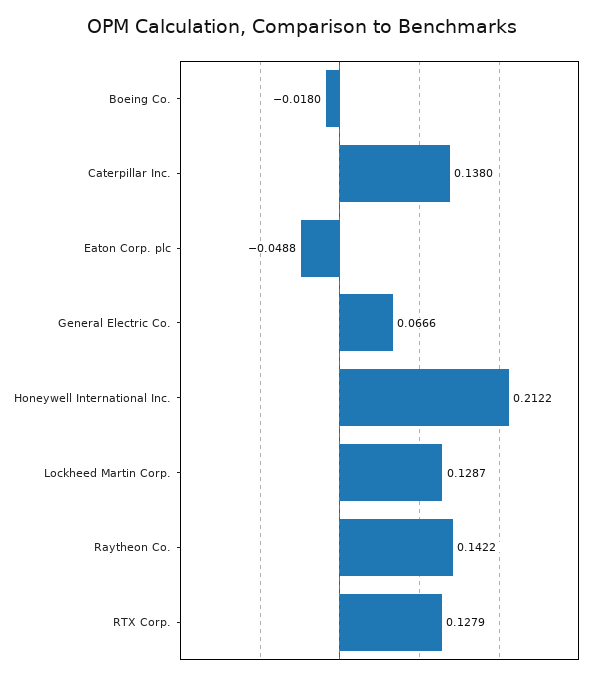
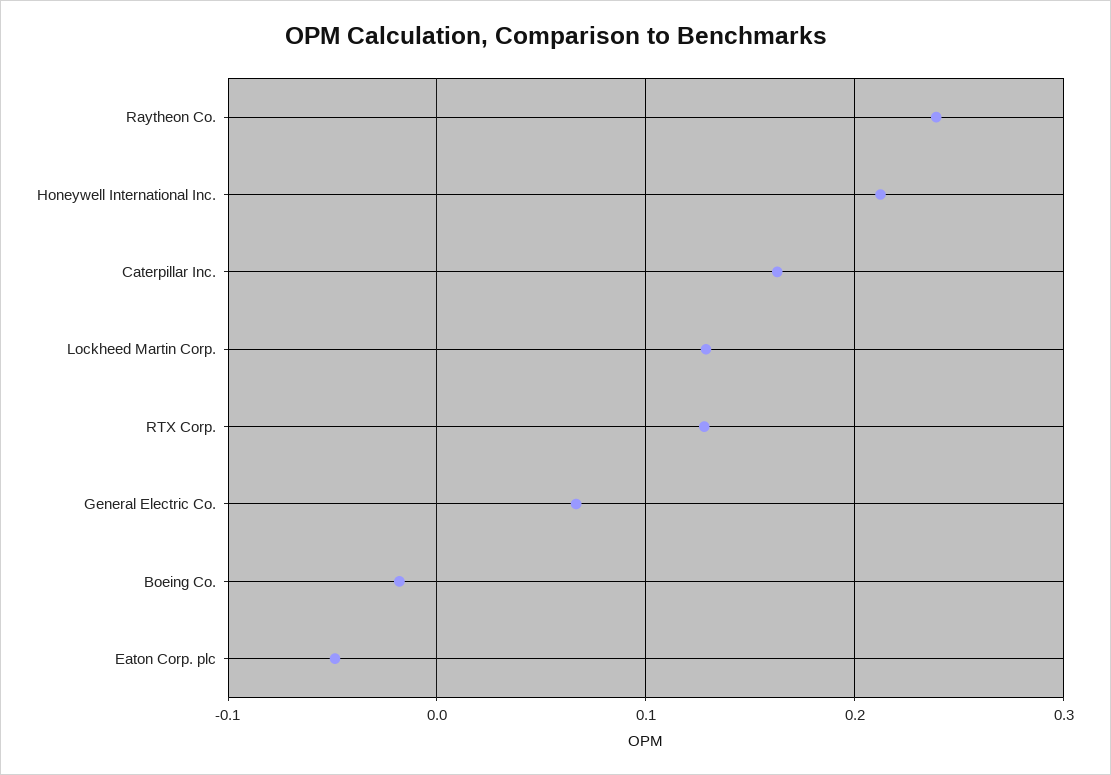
  {
    "Boeing Co.": -0.018,
-   "Caterpillar Inc.": 0.138,
+   "Caterpillar Inc.": 0.16,
    "Eaton Corp. plc": -0.0488,
    "General Electric Co.": 0.0666,
    "Honeywell International Inc.": 0.2122,
    "Lockheed Martin Corp.": 0.1287,
-   "Raytheon Co.": 0.1422,
+   "Raytheon Co.": 0.24,
    "RTX Corp.": 0.1279
  }

